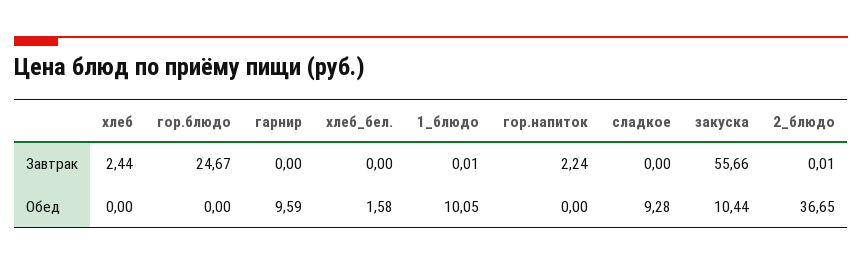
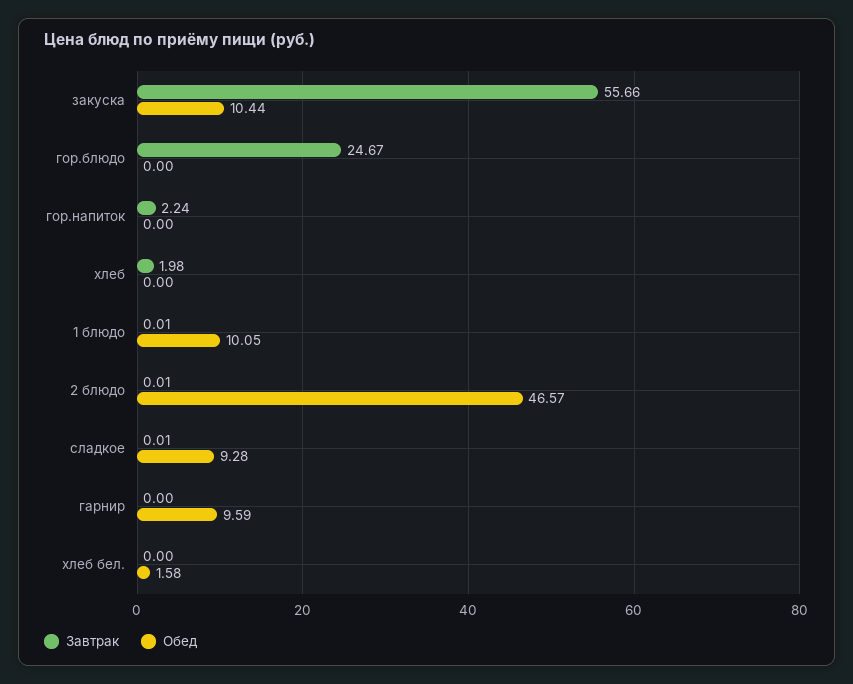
  {
    "Завтрак": {
-     "хлеб": 2.44,
+     "хлеб": 1.98,
      "гор.блюдо": 24.67,
      "гарнир": 0,
      "хлеб_бел.": 0,
      "1_блюдо": 0.01,
      "гор.напиток": 2.24,
-     "сладкое": 0,
+     "сладкое": 0.01,
      "закуска": 55.66,
      "2_блюдо": 0.01
    },
    "Обед": {
      "хлеб": 0,
      "гор.блюдо": 0,
      "гарнир": 9.59,
      "хлеб_бел.": 1.58,
      "1_блюдо": 10.05,
      "гор.напиток": 0,
      "сладкое": 9.28,
      "закуска": 10.44,
-     "2_блюдо": 36.65
+     "2_блюдо": 46.57
    }
  }

